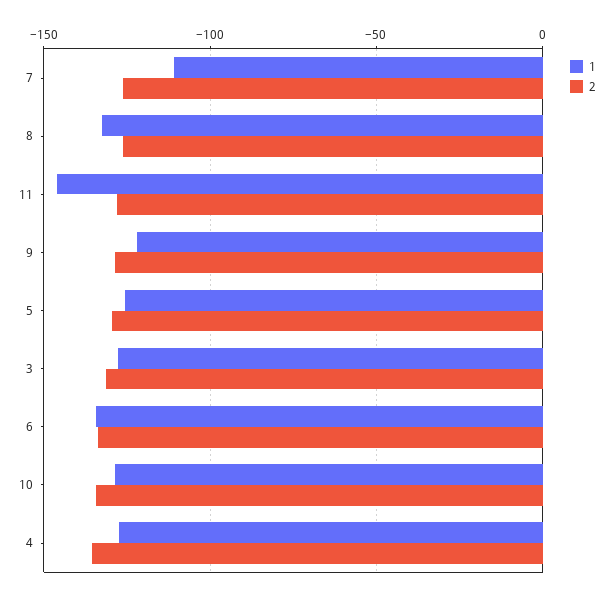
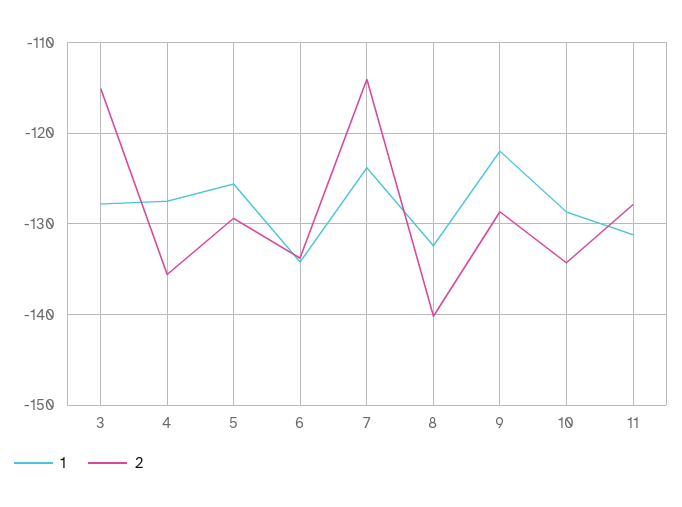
  {
    "1": {
-     "7": -110,
+     "7": -124,
      "8": -132,
-     "11": -145,
+     "11": -131,
      "9": -122,
      "5": -126,
      "3": -128,
      "6": -134,
      "10": -129,
      "4": -128
    },
    "2": {
-     "7": -125,
+     "7": -114,
-     "8": -125,
+     "8": -140,
      "11": -128,
      "9": -129,
      "5": -129,
-     "3": -130,
+     "3": -115,
      "6": -134,
      "10": -134,
      "4": -136
    }
  }

